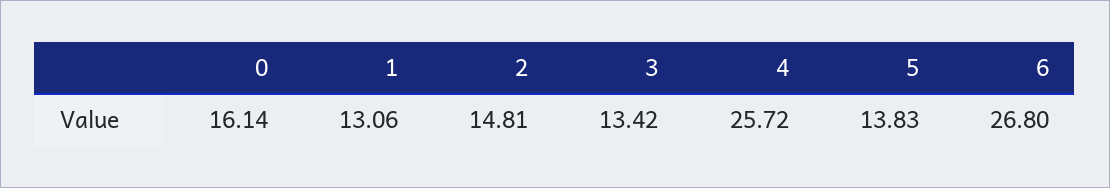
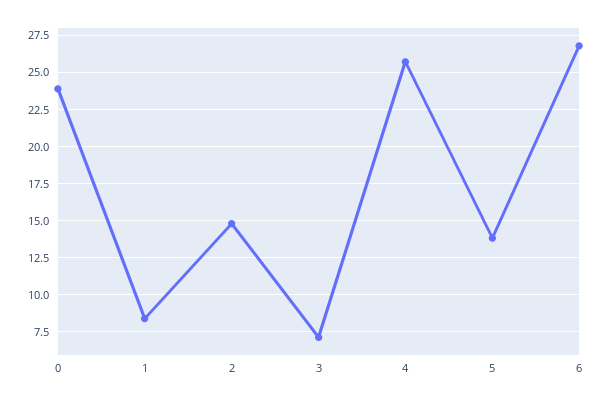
  {
-   "0": 16.14,
+   "0": 24,
-   "1": 13.06,
+   "1": 8.5,
    "2": 14.81,
-   "3": 13.42,
+   "3": 7,
    "4": 25.72,
    "5": 13.83,
    "6": 26.8
  }

